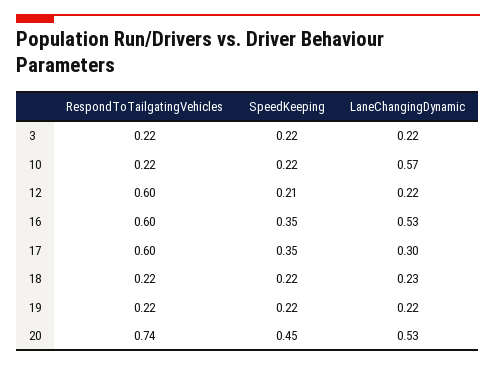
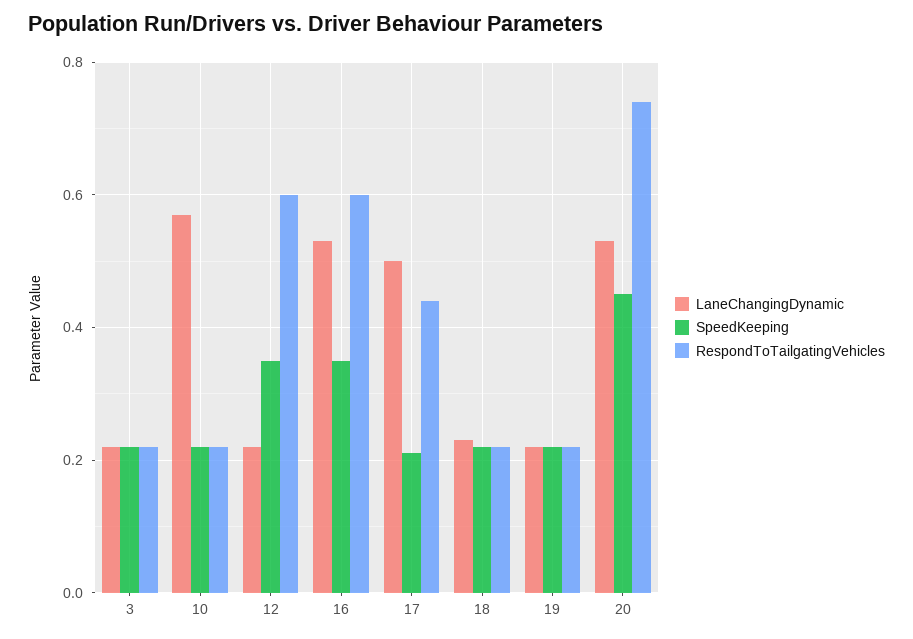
  {
    "RespondToTailgatingVehicles": {
      "3": 0.22,
      "10": 0.22,
      "12": 0.6,
      "16": 0.6,
-     "17": 0.6,
+     "17": 0.45,
      "18": 0.22,
      "19": 0.22,
      "20": 0.74
    },
    "SpeedKeeping": {
      "3": 0.22,
      "10": 0.22,
-     "12": 0.21,
+     "12": 0.35,
      "16": 0.35,
-     "17": 0.35,
+     "17": 0.2,
      "18": 0.22,
      "19": 0.22,
      "20": 0.45
    },
    "LaneChangingDynamic": {
      "3": 0.22,
      "10": 0.57,
      "12": 0.22,
      "16": 0.53,
-     "17": 0.3,
+     "17": 0.5,
      "18": 0.23,
      "19": 0.22,
      "20": 0.53
    }
  }

